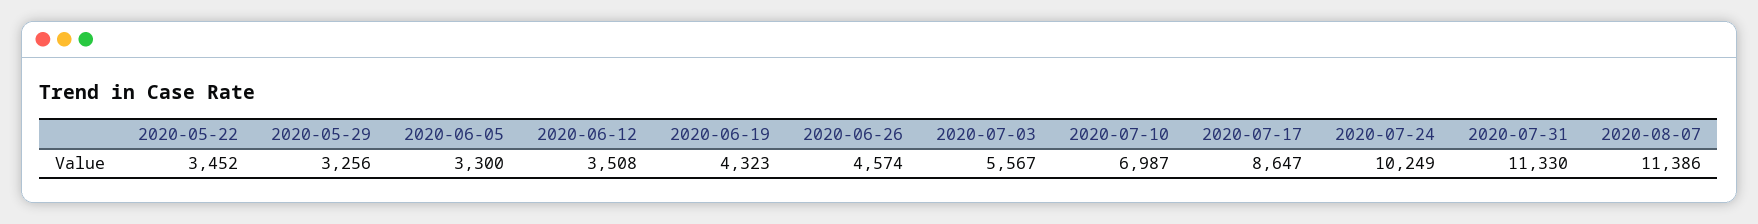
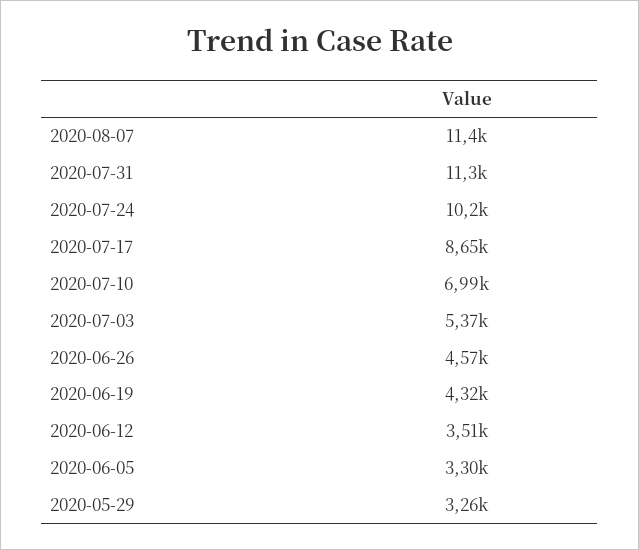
  {
-   "2020-05-22": 3452,
    "2020-05-29": 3256,
    "2020-06-05": 3300,
    "2020-06-12": 3508,
    "2020-06-19": 4323,
    "2020-06-26": 4574,
-   "2020-07-03": 5567,
+   "2020-07-03": 5370,
    "2020-07-10": 6987,
    "2020-07-17": 8647,
    "2020-07-24": 10249,
    "2020-07-31": 11330,
    "2020-08-07": 11386
  }

